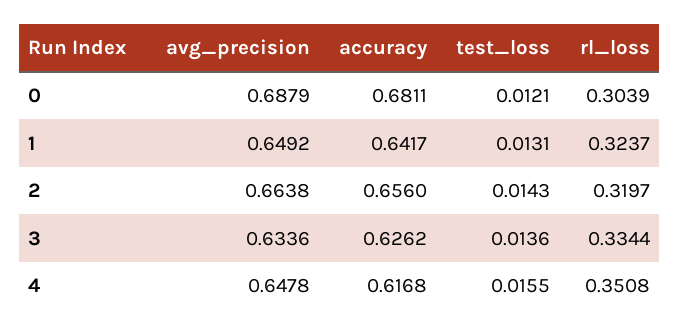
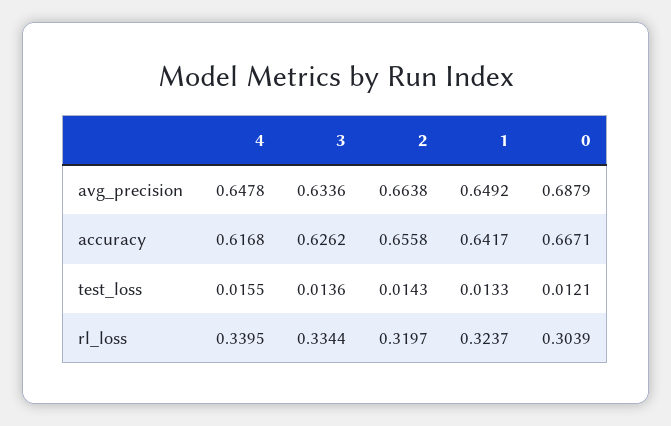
  {
    "avg_precision": {
      "0": 0.6879,
      "1": 0.6492,
      "2": 0.6638,
      "3": 0.6336,
      "4": 0.6478
    },
    "accuracy": {
-     "0": 0.6811,
+     "0": 0.6671,
      "1": 0.6417,
-     "2": 0.656,
+     "2": 0.6558,
      "3": 0.6262,
      "4": 0.6168
    },
    "test_loss": {
      "0": 0.0121,
-     "1": 0.0131,
+     "1": 0.0133,
      "2": 0.0143,
      "3": 0.0136,
      "4": 0.0155
    },
    "rl_loss": {
      "0": 0.3039,
      "1": 0.3237,
      "2": 0.3197,
      "3": 0.3344,
-     "4": 0.3508
+     "4": 0.3395
    }
  }

